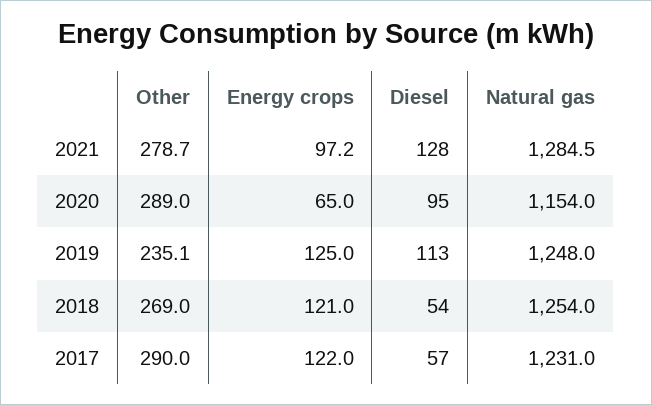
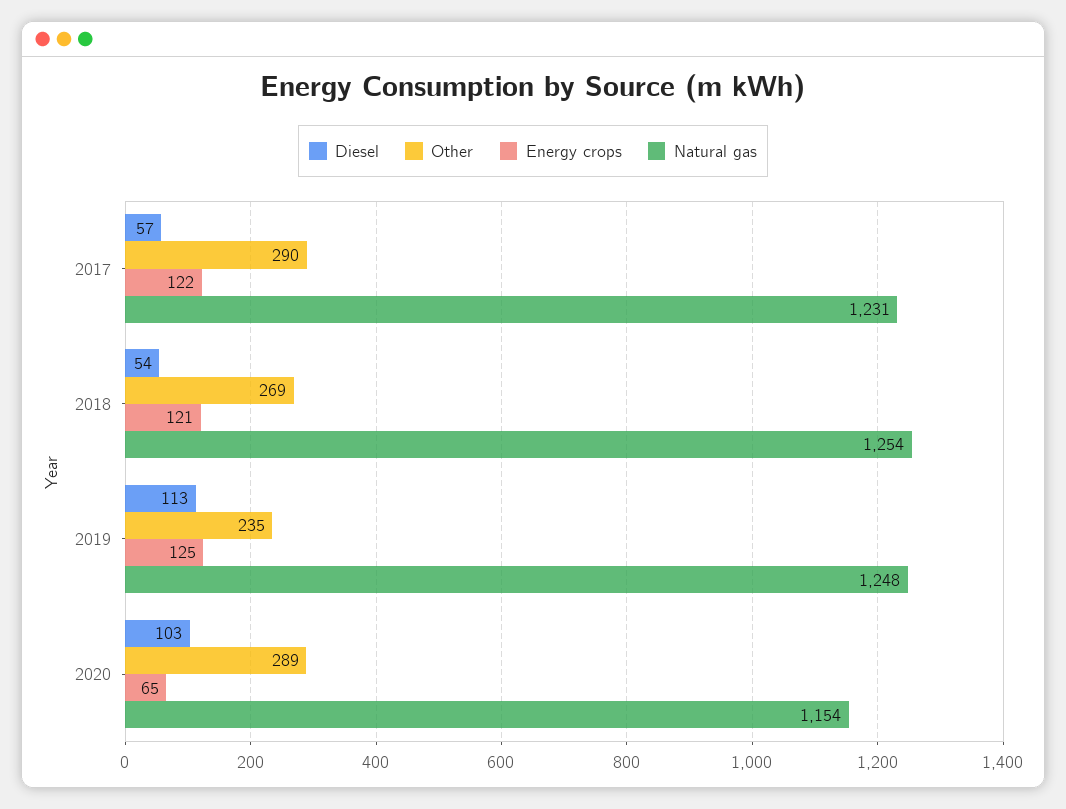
  {
    "Other": {
-     "2021": 278.7,
      "2020": 289,
      "2019": 235.1,
      "2018": 269,
      "2017": 290
    },
    "Energy crops": {
-     "2021": 97.2,
      "2020": 65,
      "2019": 125,
      "2018": 121,
      "2017": 122
    },
    "Diesel": {
-     "2021": 128,
-     "2020": 95,
+     "2020": 103,
      "2019": 113,
      "2018": 54,
      "2017": 57
    },
    "Natural gas": {
-     "2021": 1284.5,
      "2020": 1154,
      "2019": 1248,
      "2018": 1254,
      "2017": 1231
    }
  }

